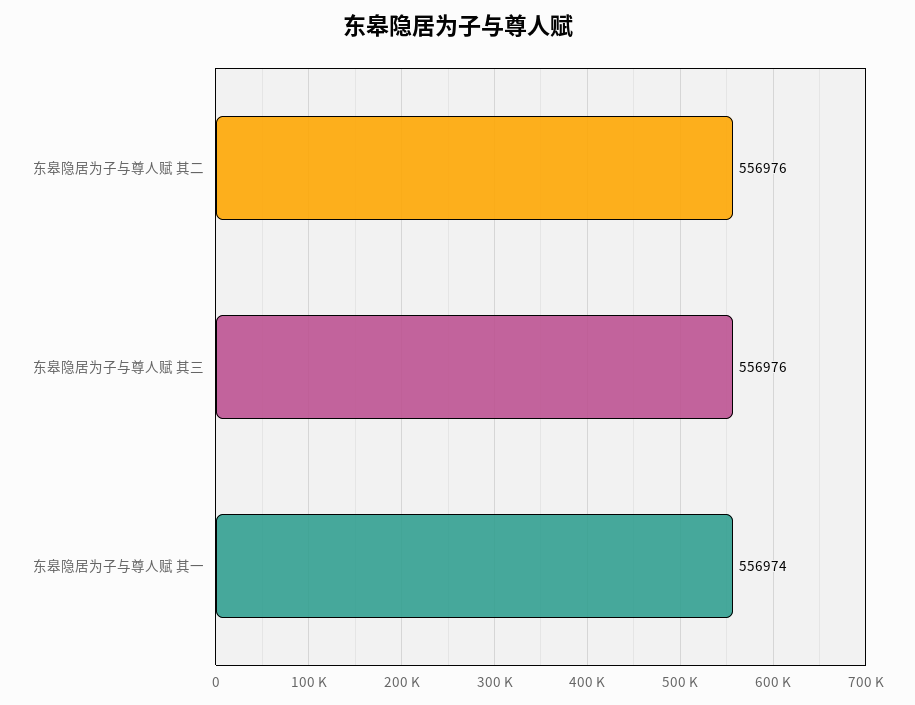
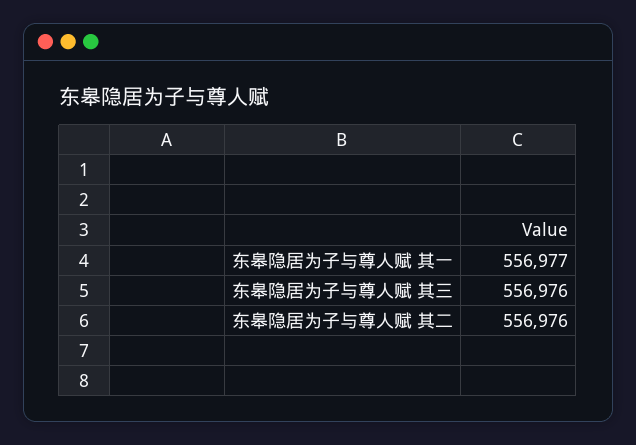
  {
    "东皋隐居为子与尊人赋 其二": 556976,
    "东皋隐居为子与尊人赋 其三": 556976,
-   "东皋隐居为子与尊人赋 其一": 556974
+   "东皋隐居为子与尊人赋 其一": 556977
  }

